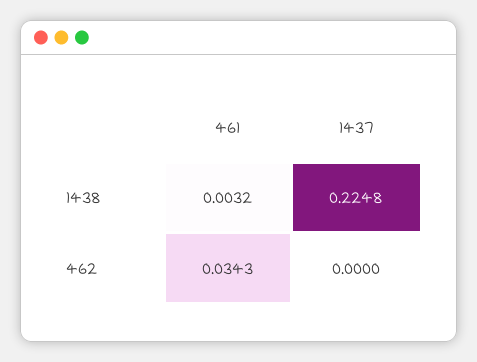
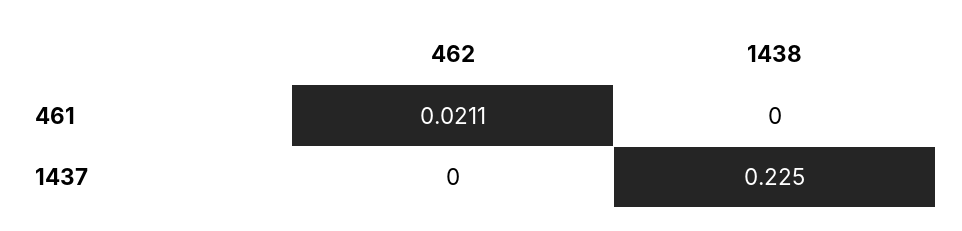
  {
    "461": {
-     "1438": 0.0032,
+     "1438": 0,
-     "462": 0.0343
+     "462": 0.0211
    },
    "1437": {
      "1438": 0.2248,
      "462": 0
    }
  }

